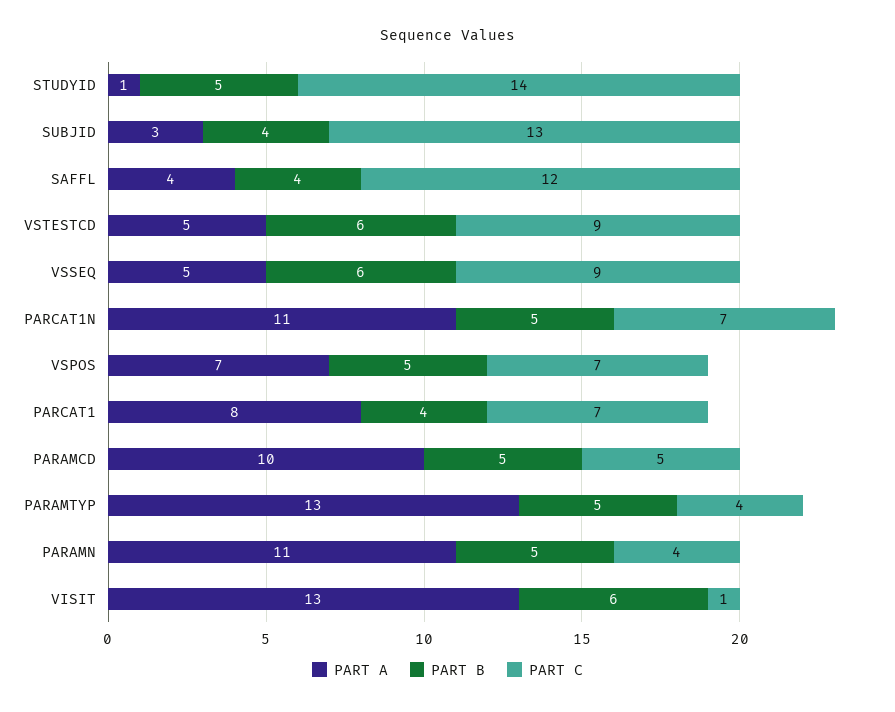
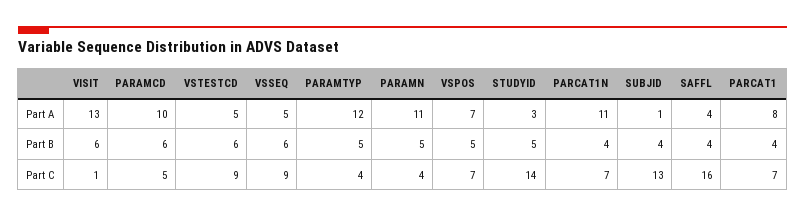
  {
    "PART A": {
-     "STUDYID": 1,
+     "STUDYID": 3,
-     "SUBJID": 3,
+     "SUBJID": 1,
      "SAFFL": 4,
      "VSTESTCD": 5,
      "VSSEQ": 5,
      "PARCAT1N": 11,
      "VSPOS": 7,
      "PARCAT1": 8,
      "PARAMCD": 10,
-     "PARAMTYP": 13,
+     "PARAMTYP": 12,
      "PARAMN": 11,
      "VISIT": 13
    },
    "PART B": {
      "STUDYID": 5,
      "SUBJID": 4,
      "SAFFL": 4,
      "VSTESTCD": 6,
      "VSSEQ": 6,
-     "PARCAT1N": 5,
+     "PARCAT1N": 4,
      "VSPOS": 5,
      "PARCAT1": 4,
-     "PARAMCD": 5,
+     "PARAMCD": 6,
      "PARAMTYP": 5,
      "PARAMN": 5,
      "VISIT": 6
    },
    "PART C": {
      "STUDYID": 14,
      "SUBJID": 13,
-     "SAFFL": 12,
+     "SAFFL": 16,
      "VSTESTCD": 9,
      "VSSEQ": 9,
      "PARCAT1N": 7,
      "VSPOS": 7,
      "PARCAT1": 7,
      "PARAMCD": 5,
      "PARAMTYP": 4,
      "PARAMN": 4,
      "VISIT": 1
    }
  }

